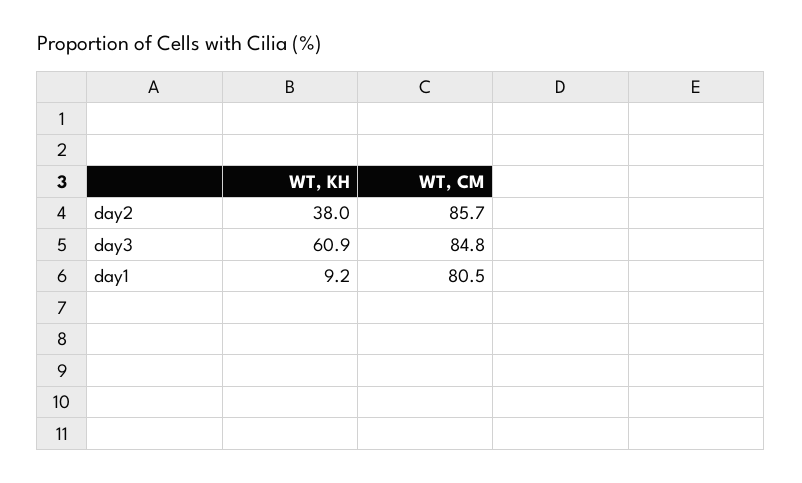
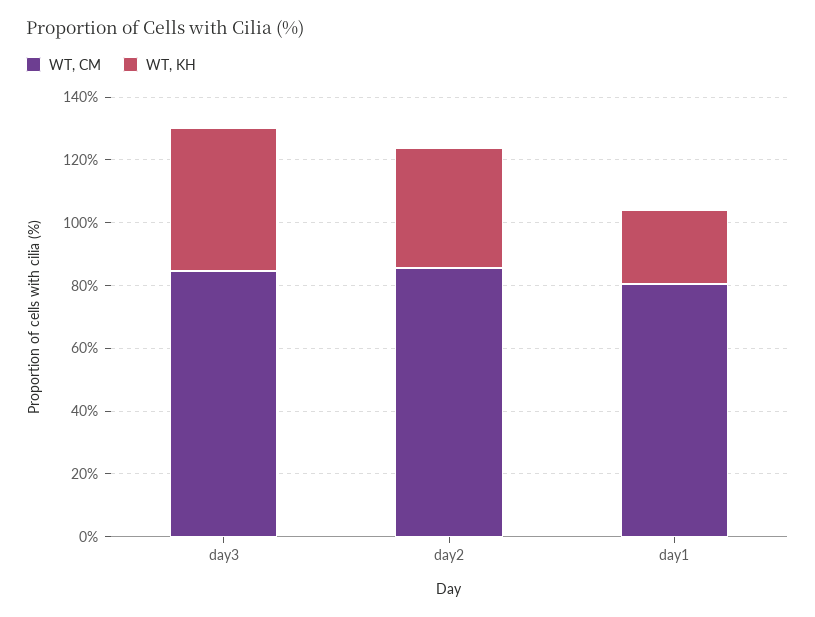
  {
    "WT, KH": {
      "day2": 38,
-     "day3": 60.9,
+     "day3": 45,
-     "day1": 9.2
+     "day1": 25
    },
    "WT, CM": {
      "day2": 85.7,
      "day3": 84.8,
      "day1": 80.5
    }
  }

